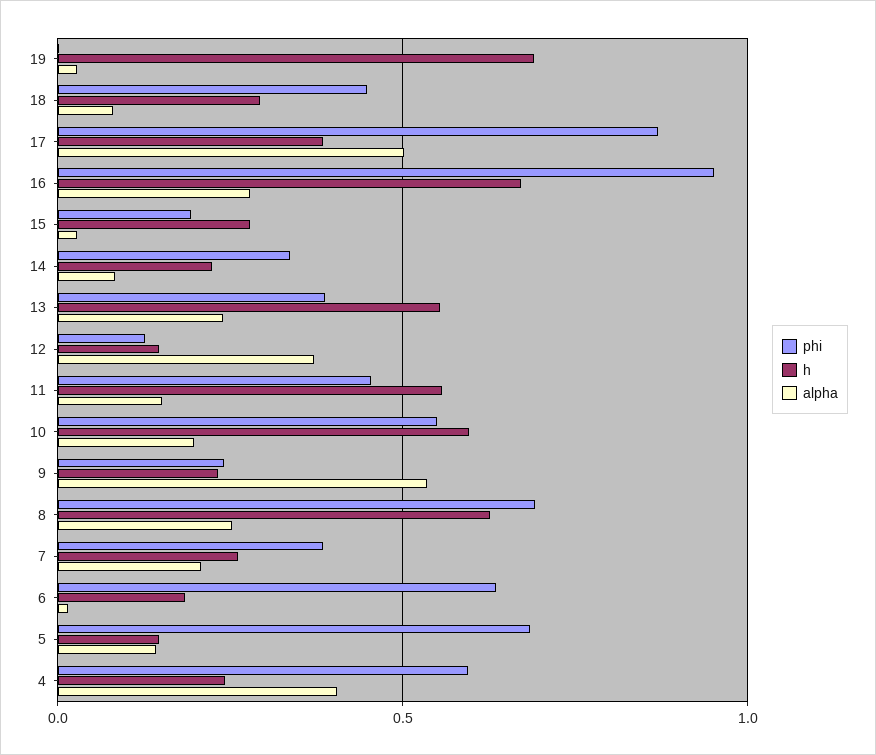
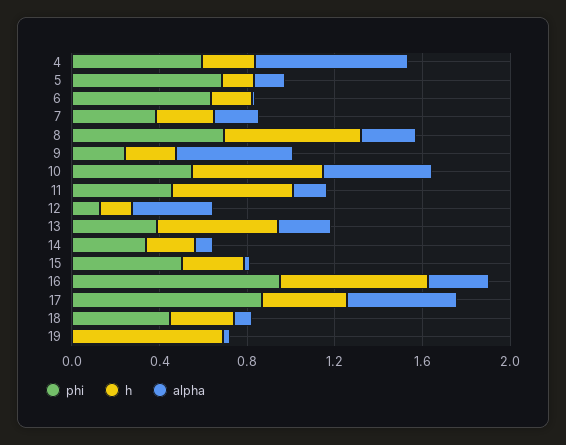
  {
    "phi": {
      "19": 0,
      "18": 0.45,
      "17": 0.85,
      "16": 0.95,
-     "15": 0.2,
+     "15": 0.5,
      "14": 0.35,
      "13": 0.4,
      "12": 0.15,
      "11": 0.45,
      "10": 0.55,
      "9": 0.25,
      "8": 0.7,
      "7": 0.4,
      "6": 0.65,
      "5": 0.7,
      "4": 0.6
    },
    "h": {
      "19": 0.7,
      "18": 0.3,
      "17": 0.4,
      "16": 0.65,
      "15": 0.3,
      "14": 0.2,
      "13": 0.55,
      "12": 0.15,
      "11": 0.55,
      "10": 0.6,
      "9": 0.25,
      "8": 0.65,
      "7": 0.25,
      "6": 0.2,
      "5": 0.15,
      "4": 0.25
    },
    "alpha": {
      "19": 0.05,
      "18": 0.1,
      "17": 0.5,
      "16": 0.3,
      "15": 0.05,
      "14": 0.1,
      "13": 0.25,
      "12": 0.35,
      "11": 0.15,
-     "10": 0.2,
+     "10": 0.5,
      "9": 0.55,
      "8": 0.25,
      "7": 0.2,
      "6": 0,
      "5": 0.15,
-     "4": 0.4
+     "4": 0.7
    }
  }

